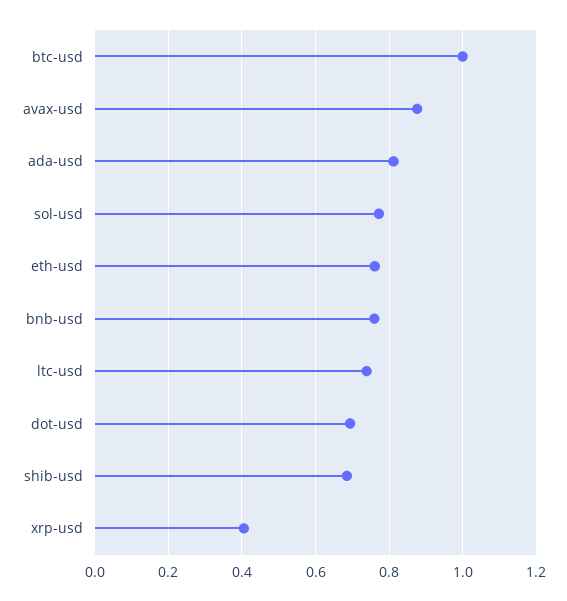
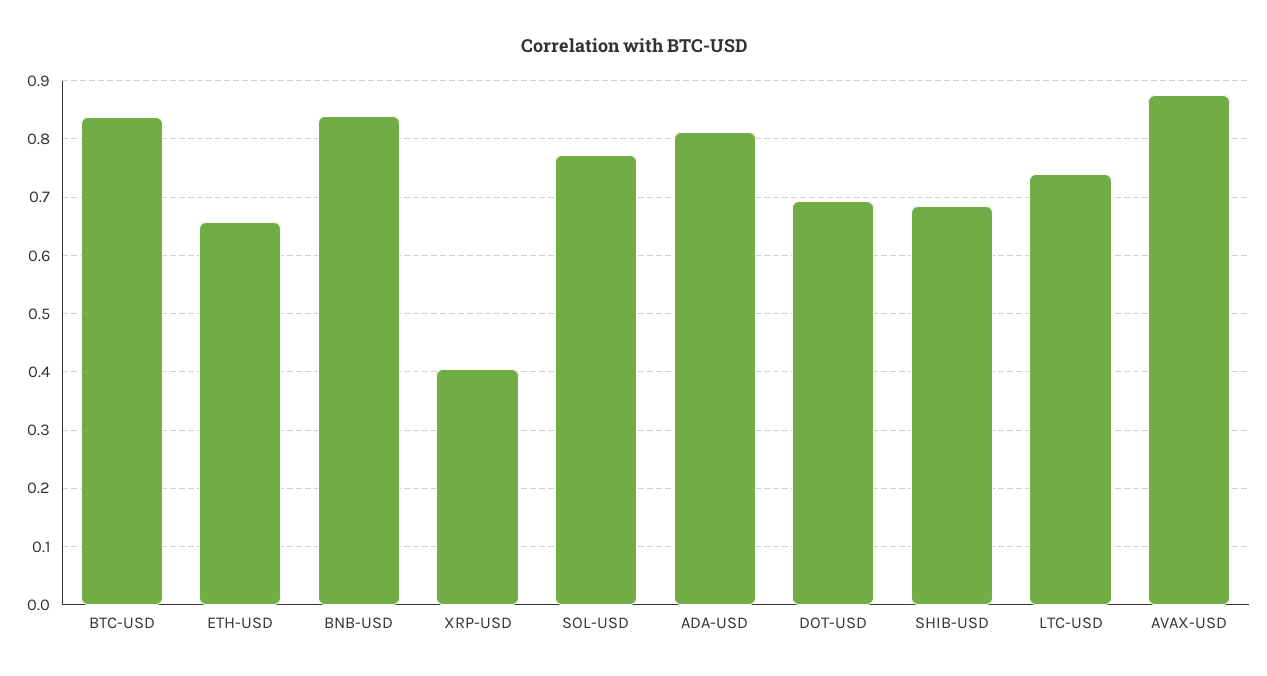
  {
-   "btc-usd": 1,
+   "btc-usd": 0.84,
    "avax-usd": 0.88,
    "ada-usd": 0.82,
    "sol-usd": 0.78,
-   "eth-usd": 0.76,
+   "eth-usd": 0.66,
-   "bnb-usd": 0.76,
+   "bnb-usd": 0.84,
    "ltc-usd": 0.74,
    "dot-usd": 0.7,
    "shib-usd": 0.68,
    "xrp-usd": 0.4
  }

